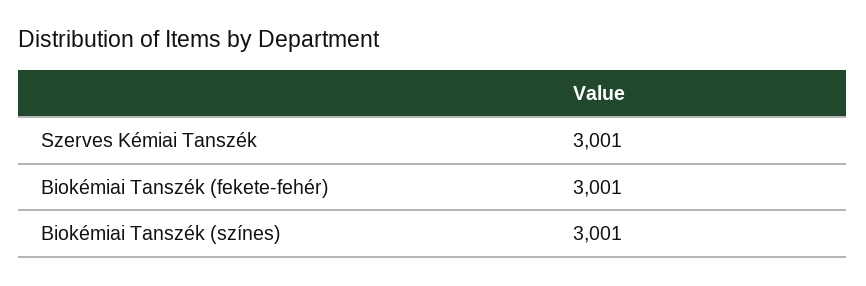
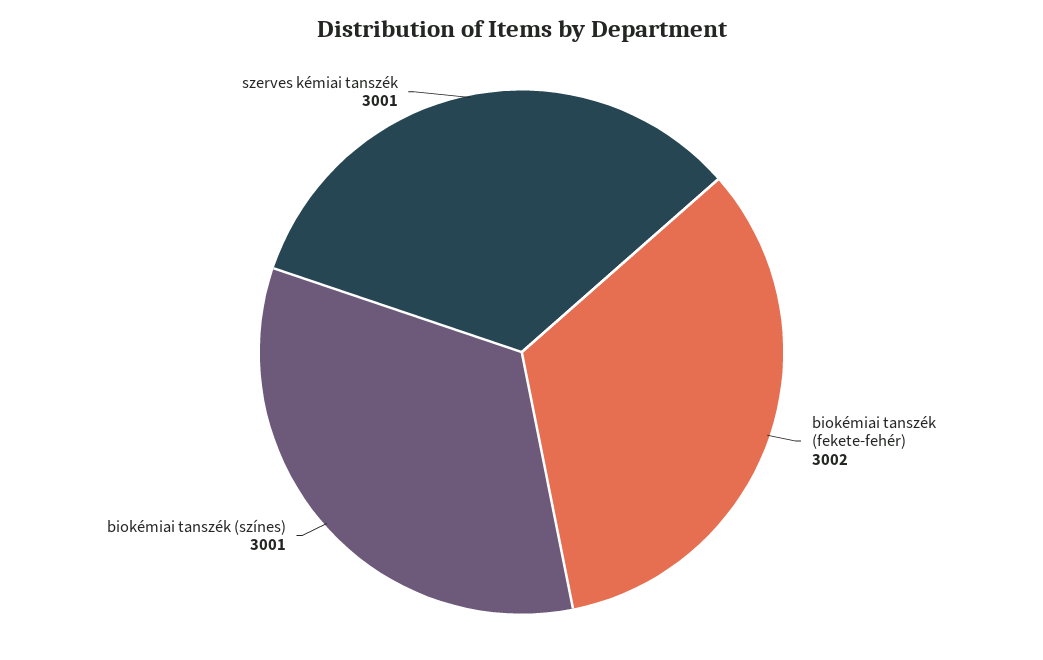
  {
    "Szerves Kémiai Tanszék": 3001,
-   "Biokémiai Tanszék (fekete-fehér)": 3001,
+   "Biokémiai Tanszék (fekete-fehér)": 3002,
    "Biokémiai Tanszék (színes)": 3001
  }

